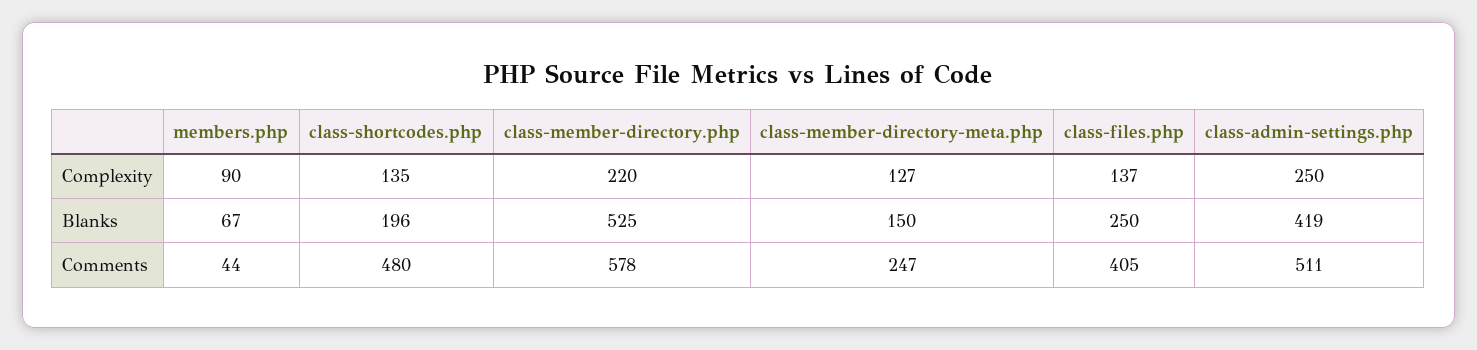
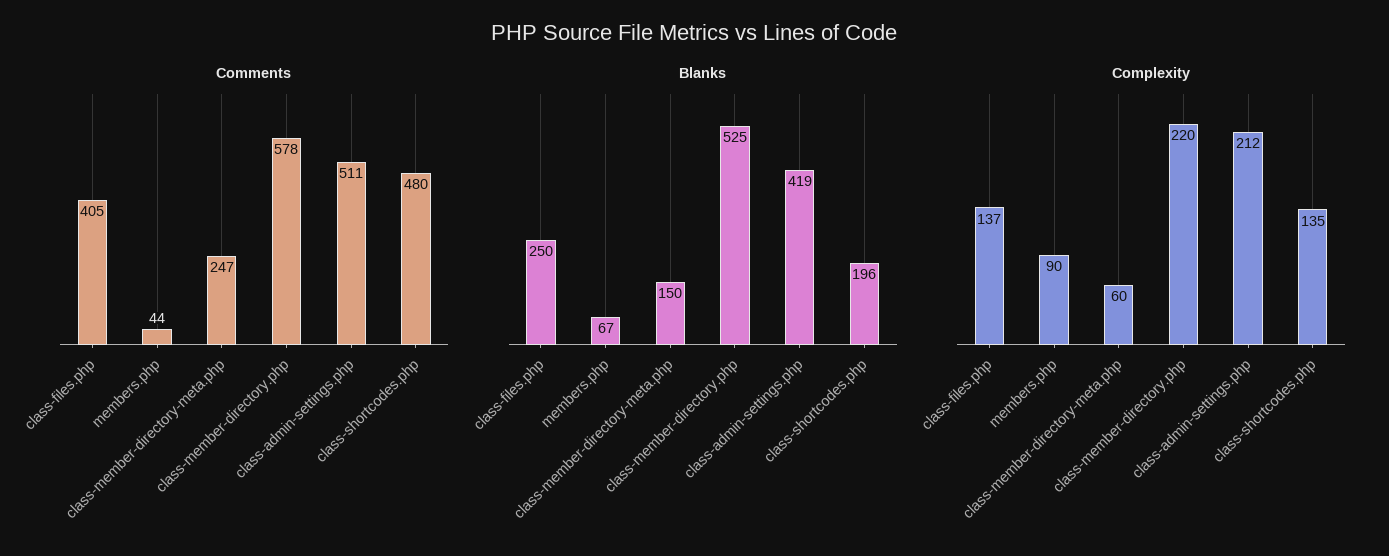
  {
    "Complexity": {
      "members.php": 90,
      "class-shortcodes.php": 135,
      "class-member-directory.php": 220,
-     "class-member-directory-meta.php": 127,
+     "class-member-directory-meta.php": 60,
      "class-files.php": 137,
-     "class-admin-settings.php": 250
+     "class-admin-settings.php": 212
    },
    "Blanks": {
      "members.php": 67,
      "class-shortcodes.php": 196,
      "class-member-directory.php": 525,
      "class-member-directory-meta.php": 150,
      "class-files.php": 250,
      "class-admin-settings.php": 419
    },
    "Comments": {
      "members.php": 44,
      "class-shortcodes.php": 480,
      "class-member-directory.php": 578,
      "class-member-directory-meta.php": 247,
      "class-files.php": 405,
      "class-admin-settings.php": 511
    }
  }

